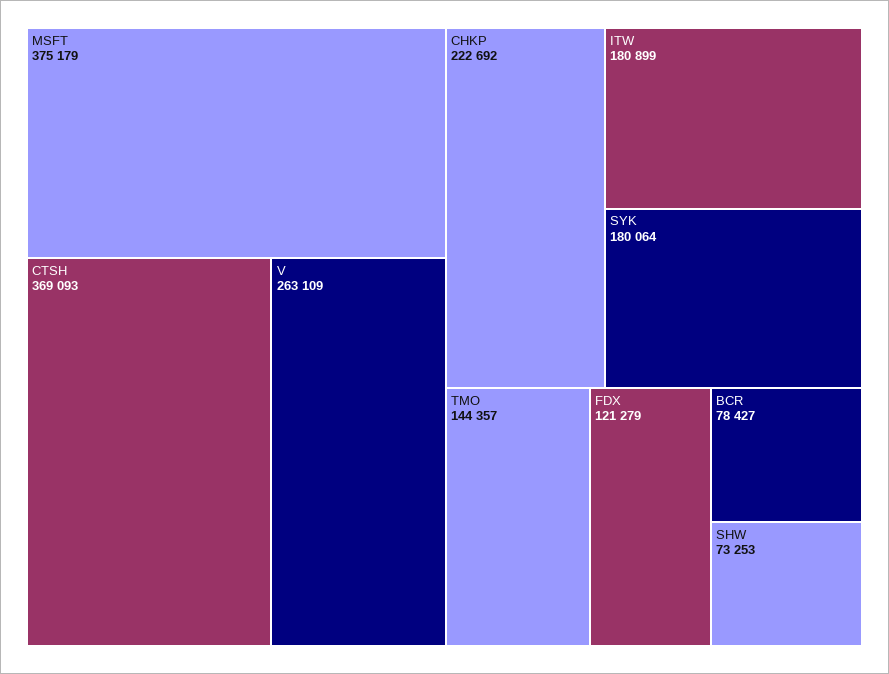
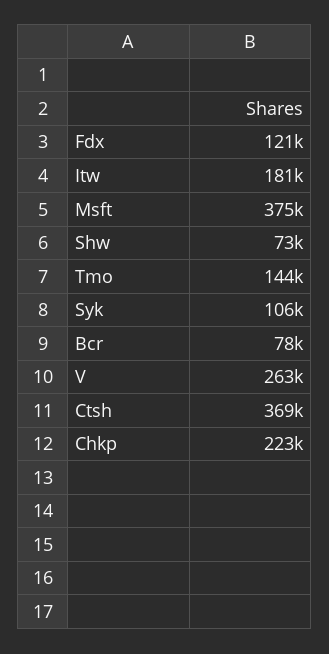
  {
    "MSFT": 375179,
    "CTSH": 369093,
    "V": 263109,
    "CHKP": 222692,
    "ITW": 180899,
-   "SYK": 180064,
+   "SYK": 106000,
    "TMO": 144357,
    "FDX": 121279,
    "BCR": 78427,
    "SHW": 73253
  }

